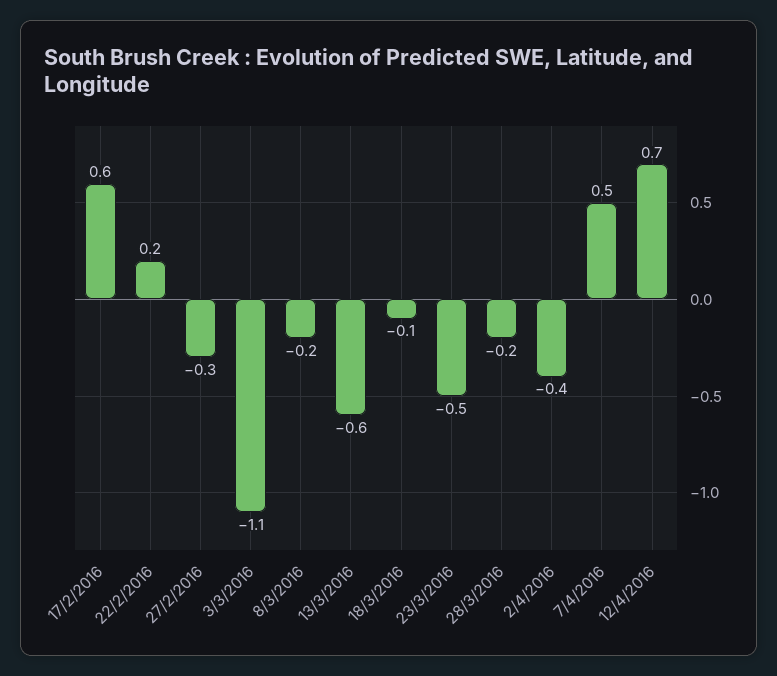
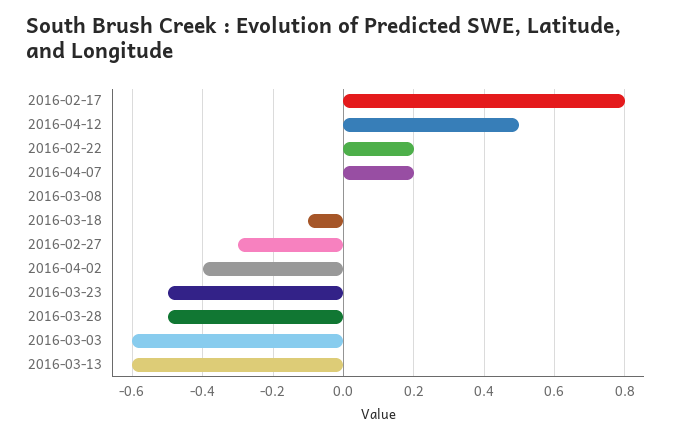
  {
-   "17/2/2016": 0.6,
+   "17/2/2016": 0.8,
    "22/2/2016": 0.2,
    "27/2/2016": -0.3,
-   "3/3/2016": -1.1,
+   "3/3/2016": -0.6,
-   "8/3/2016": -0.2,
+   "8/3/2016": 0,
    "13/3/2016": -0.6,
    "18/3/2016": -0.1,
    "23/3/2016": -0.5,
-   "28/3/2016": -0.2,
+   "28/3/2016": -0.5,
    "2/4/2016": -0.4,
-   "7/4/2016": 0.5,
+   "7/4/2016": 0.2,
-   "12/4/2016": 0.7
+   "12/4/2016": 0.5
  }

